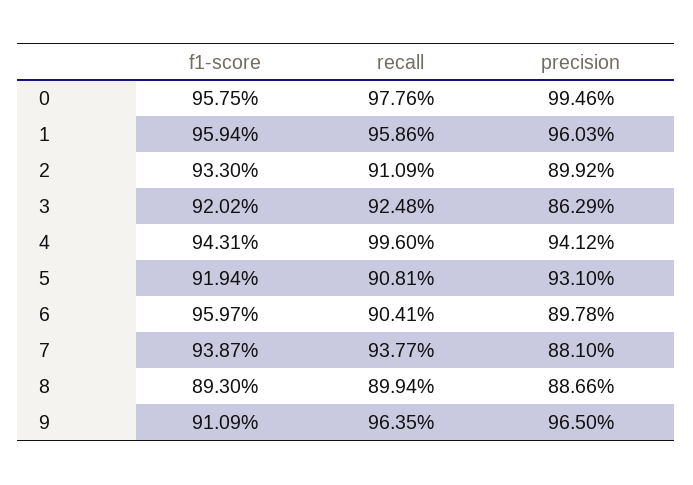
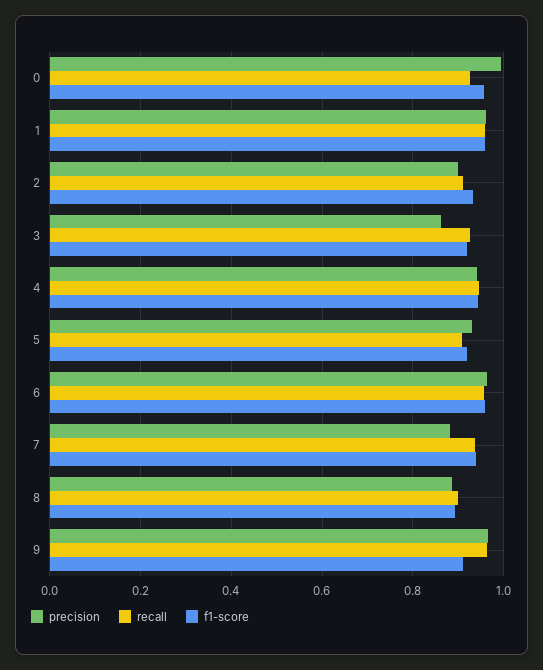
  {
    "f1-score": {
      "0": 0.9575,
      "1": 0.9594,
      "2": 0.933,
      "3": 0.9202,
      "4": 0.9431,
      "5": 0.9194,
      "6": 0.9597,
      "7": 0.9387,
      "8": 0.893,
      "9": 0.9109
    },
    "recall": {
-     "0": 0.9776,
+     "0": 0.92,
      "1": 0.9586,
      "2": 0.9109,
      "3": 0.9248,
-     "4": 0.996,
+     "4": 0.94,
      "5": 0.9081,
-     "6": 0.9041,
+     "6": 0.96,
      "7": 0.9377,
      "8": 0.8994,
      "9": 0.9635
    },
    "precision": {
      "0": 0.9946,
      "1": 0.9603,
      "2": 0.8992,
      "3": 0.8629,
      "4": 0.9412,
      "5": 0.931,
-     "6": 0.8978,
+     "6": 0.96,
      "7": 0.881,
      "8": 0.8866,
      "9": 0.965
    }
  }

